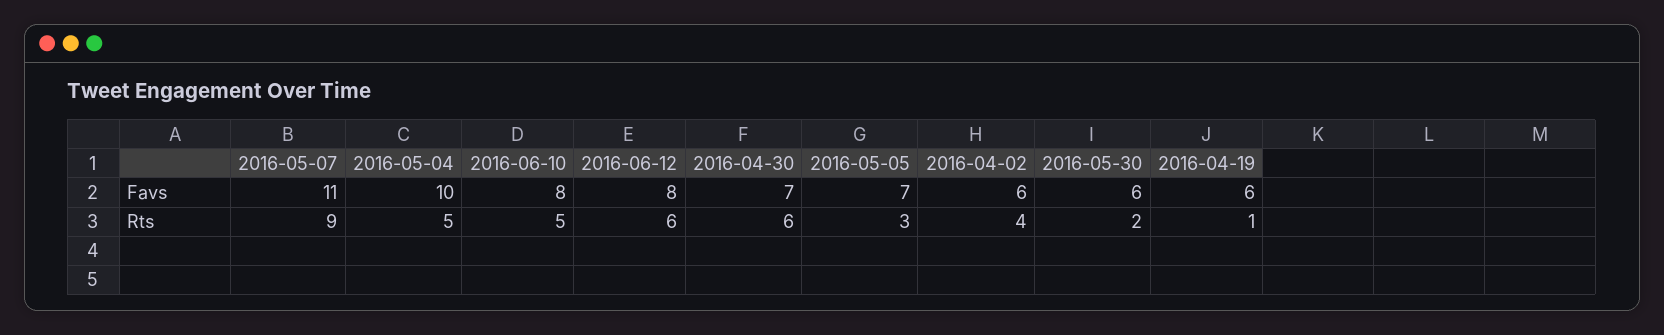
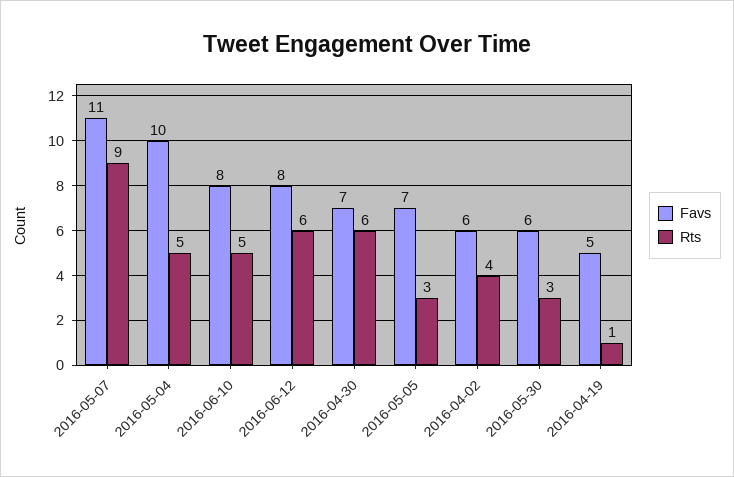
  {
    "Favs": {
      "2016-05-07": 11,
      "2016-05-04": 10,
      "2016-06-10": 8,
      "2016-06-12": 8,
      "2016-04-30": 7,
      "2016-05-05": 7,
      "2016-04-02": 6,
      "2016-05-30": 6,
-     "2016-04-19": 6
+     "2016-04-19": 5
    },
    "Rts": {
      "2016-05-07": 9,
      "2016-05-04": 5,
      "2016-06-10": 5,
      "2016-06-12": 6,
      "2016-04-30": 6,
      "2016-05-05": 3,
      "2016-04-02": 4,
-     "2016-05-30": 2,
+     "2016-05-30": 3,
      "2016-04-19": 1
    }
  }

